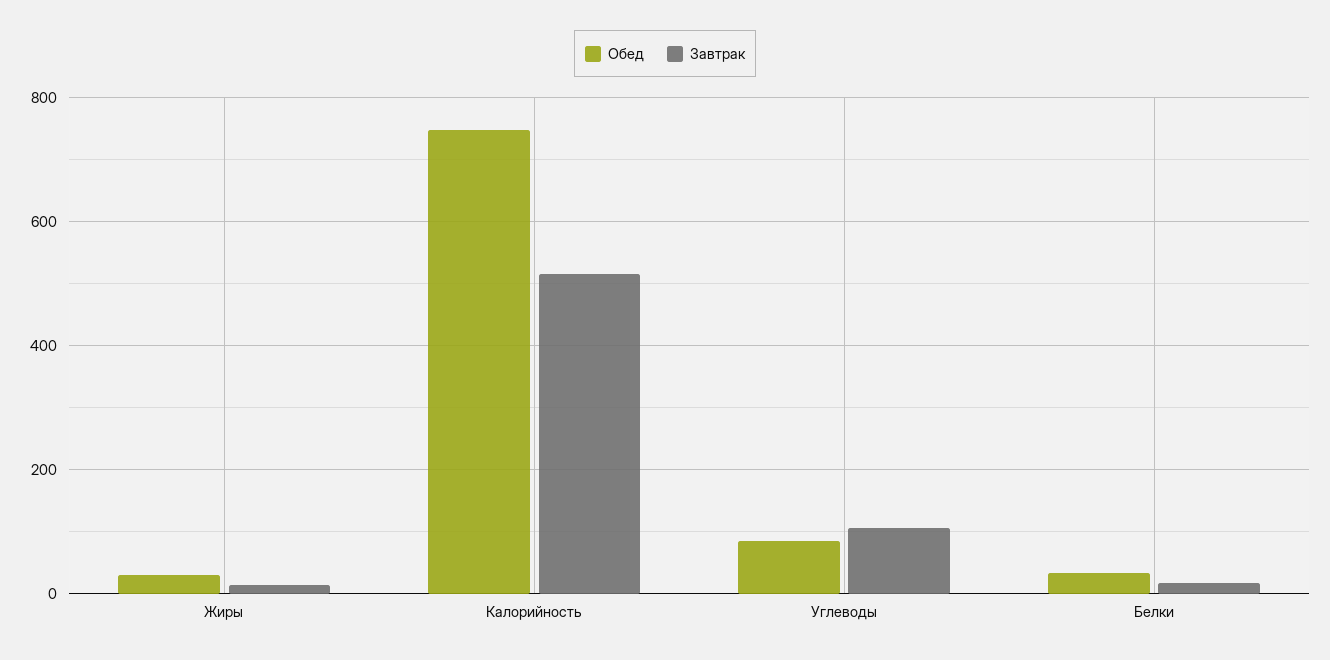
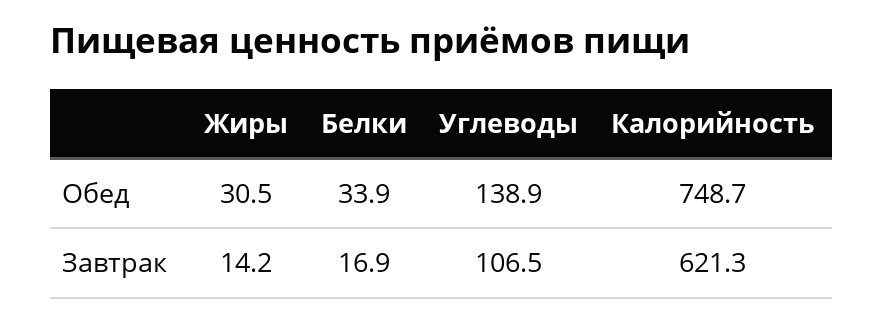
  {
    "Обед": {
      "Жиры": 30.5,
      "Калорийность": 748.7,
-     "Углеводы": 80,
+     "Углеводы": 138.9,
      "Белки": 33.9
    },
    "Завтрак": {
      "Жиры": 14.2,
-     "Калорийность": 520,
+     "Калорийность": 621.3,
      "Углеводы": 106.5,
      "Белки": 16.9
    }
  }

